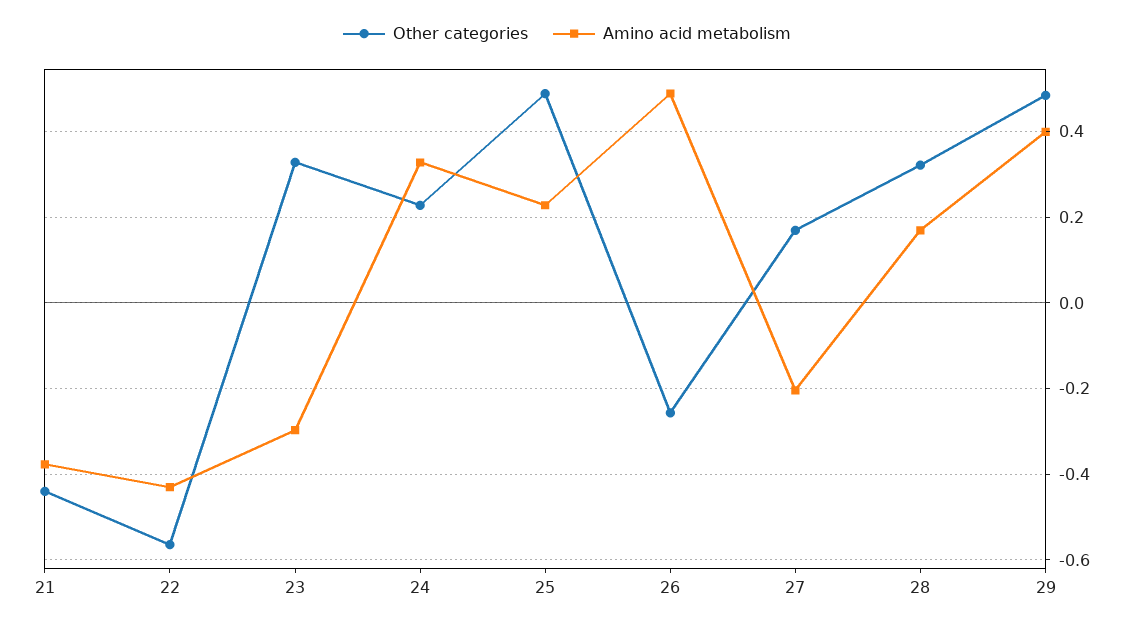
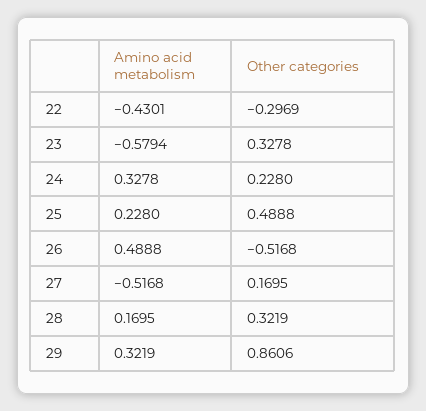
  {
    "Other categories": {
-     "21": -0.44,
-     "22": -0.56,
+     "22": -0.2969,
      "23": 0.3278,
      "24": 0.228,
      "25": 0.4888,
-     "26": -0.26,
+     "26": -0.5168,
      "27": 0.1695,
      "28": 0.3219,
-     "29": 0.48
+     "29": 0.8606
    },
    "Amino acid metabolism": {
-     "21": -0.38,
      "22": -0.4301,
-     "23": -0.3,
+     "23": -0.5794,
      "24": 0.3278,
      "25": 0.228,
      "26": 0.4888,
-     "27": -0.2,
+     "27": -0.5168,
      "28": 0.1695,
-     "29": 0.4
+     "29": 0.3219
    }
  }

